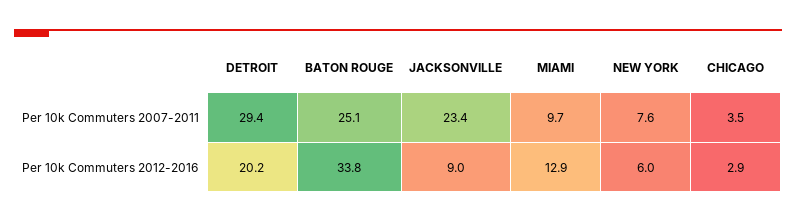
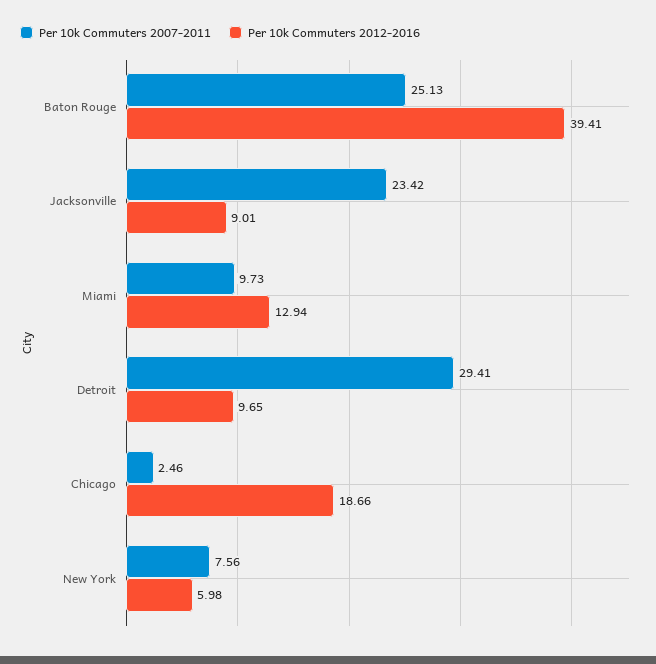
  {
    "Per 10k Commuters 2007-2011": {
      "DETROIT": 29.41,
      "BATON ROUGE": 25.13,
      "JACKSONVILLE": 23.42,
      "MIAMI": 9.73,
      "NEW YORK": 7.56,
-     "CHICAGO": 3.5
+     "CHICAGO": 2.46
    },
    "Per 10k Commuters 2012-2016": {
-     "DETROIT": 20.2,
+     "DETROIT": 9.65,
-     "BATON ROUGE": 33.8,
+     "BATON ROUGE": 39.41,
      "JACKSONVILLE": 9.01,
      "MIAMI": 12.94,
      "NEW YORK": 5.98,
-     "CHICAGO": 2.9
+     "CHICAGO": 18.66
    }
  }

